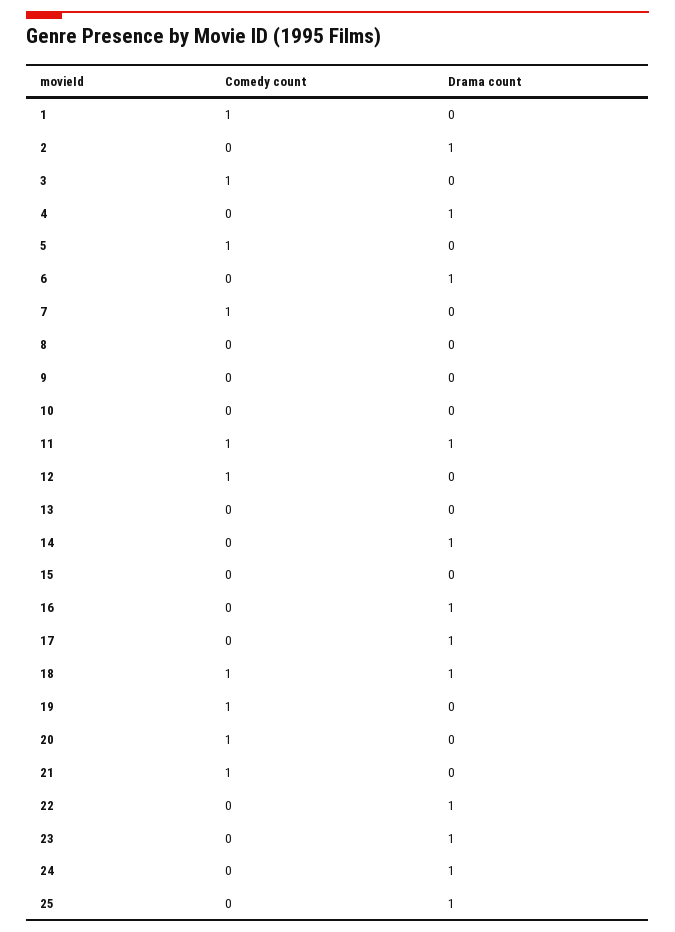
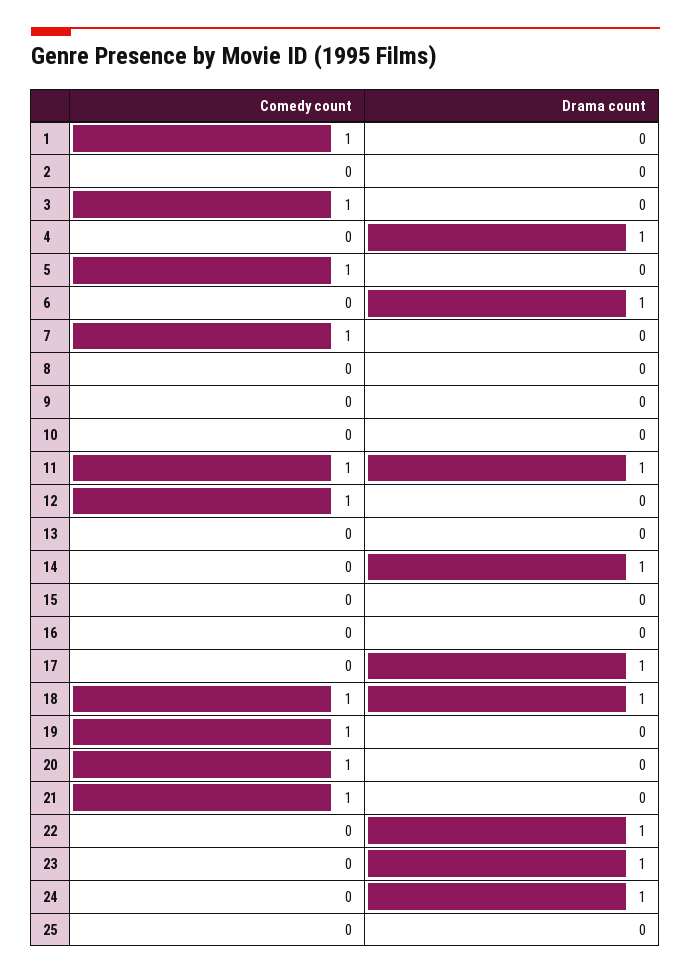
  {
    "Comedy count": {
      "1": 1,
      "2": 0,
      "3": 1,
      "4": 0,
      "5": 1,
      "6": 0,
      "7": 1,
      "8": 0,
      "9": 0,
      "10": 0,
      "11": 1,
      "12": 1,
      "13": 0,
      "14": 0,
      "15": 0,
      "16": 0,
      "17": 0,
      "18": 1,
      "19": 1,
      "20": 1,
      "21": 1,
      "22": 0,
      "23": 0,
      "24": 0,
      "25": 0
    },
    "Drama count": {
      "1": 0,
-     "2": 1,
+     "2": 0,
      "3": 0,
      "4": 1,
      "5": 0,
      "6": 1,
      "7": 0,
      "8": 0,
      "9": 0,
      "10": 0,
      "11": 1,
      "12": 0,
      "13": 0,
      "14": 1,
      "15": 0,
-     "16": 1,
+     "16": 0,
      "17": 1,
      "18": 1,
      "19": 0,
      "20": 0,
      "21": 0,
      "22": 1,
      "23": 1,
      "24": 1,
-     "25": 1
+     "25": 0
    }
  }

